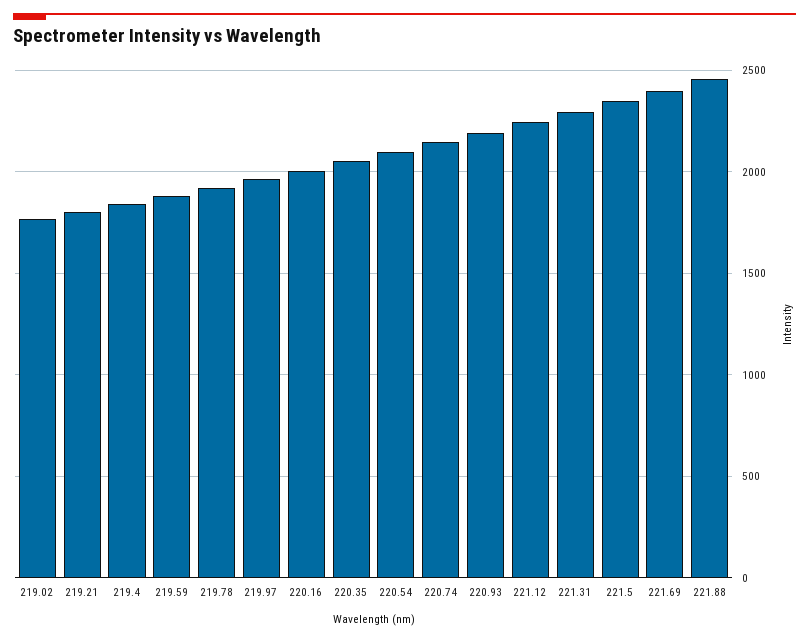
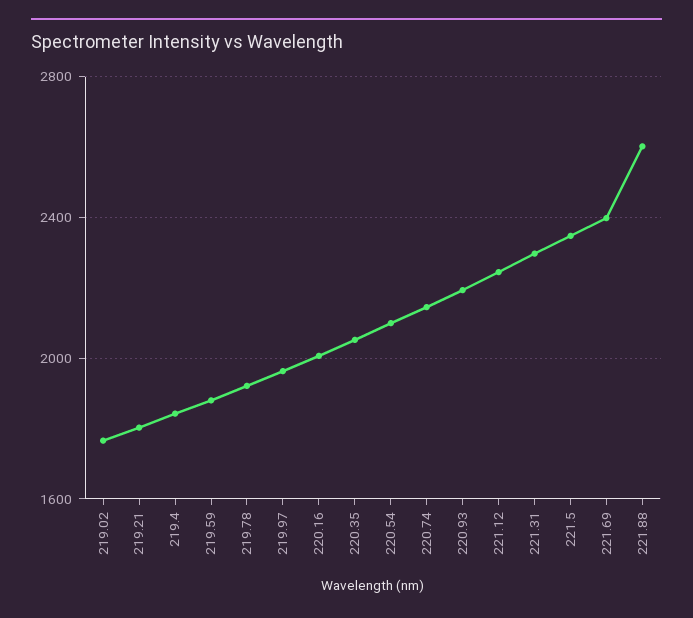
  {
    "219.02": 1750,
    "219.21": 1800,
    "219.4": 1850,
    "219.59": 1900,
    "219.78": 1900,
    "219.97": 1950,
    "220.16": 2000,
    "220.35": 2050,
    "220.54": 2100,
    "220.74": 2150,
    "220.93": 2200,
    "221.12": 2250,
    "221.31": 2300,
    "221.5": 2350,
    "221.69": 2400,
-   "221.88": 2450
+   "221.88": 2600
  }

